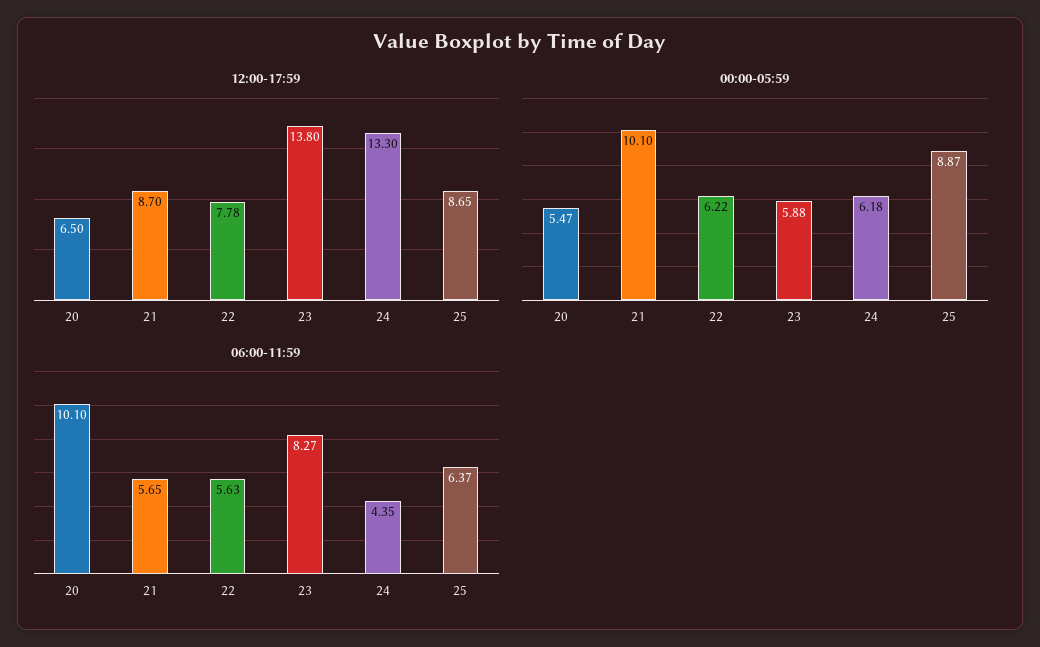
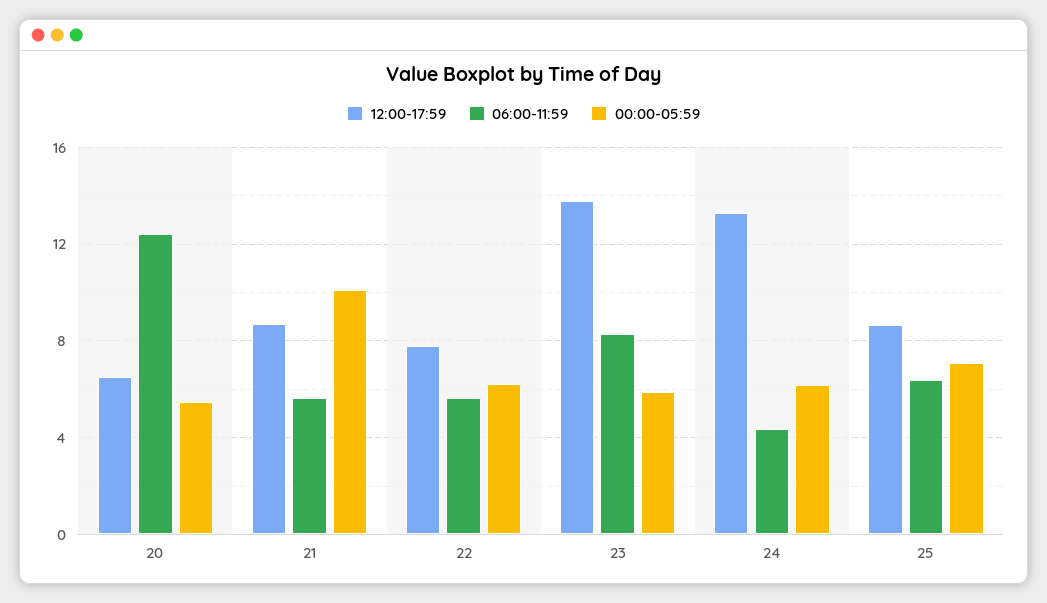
  {
    "12:00-17:59": {
      "20": 6.5,
      "21": 8.7,
      "22": 7.78,
      "23": 13.8,
      "24": 13.3,
      "25": 8.65
    },
    "00:00-05:59": {
      "20": 5.47,
      "21": 10.1,
      "22": 6.22,
      "23": 5.88,
      "24": 6.18,
-     "25": 8.87
+     "25": 7
    },
    "06:00-11:59": {
-     "20": 10.1,
+     "20": 12.5,
      "21": 5.65,
      "22": 5.63,
      "23": 8.27,
      "24": 4.35,
      "25": 6.37
    }
  }

